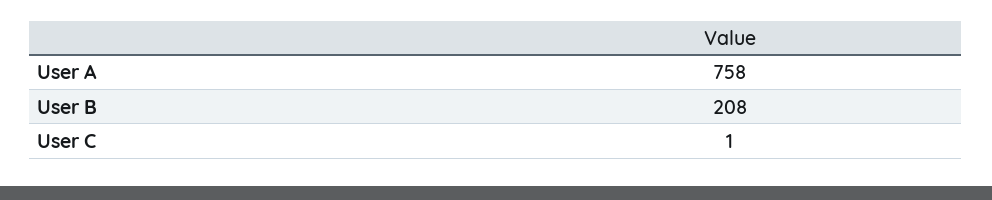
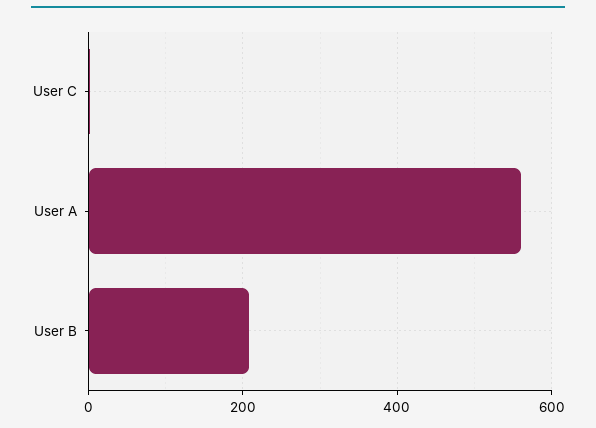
  {
-   "User A": 758,
+   "User A": 560,
    "User B": 208,
    "User C": 1
  }

